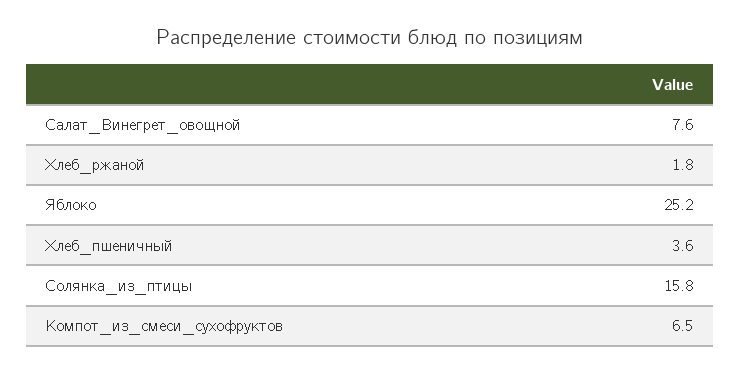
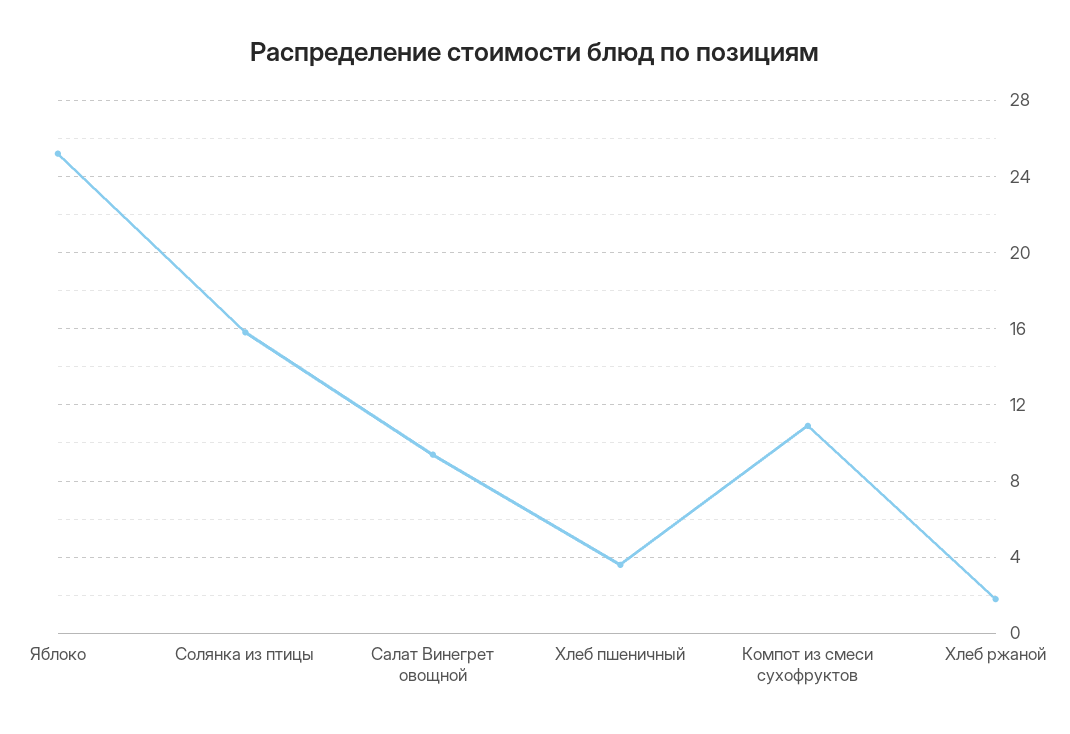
  {
-   "Салат_Винегрет_овощной": 7.6,
+   "Салат_Винегрет_овощной": 9.5,
    "Хлеб_ржаной": 1.8,
    "Яблоко": 25.2,
    "Хлеб_пшеничный": 3.6,
    "Солянка_из_птицы": 15.8,
-   "Компот_из_смеси_сухофруктов": 6.5
+   "Компот_из_смеси_сухофруктов": 11
  }

